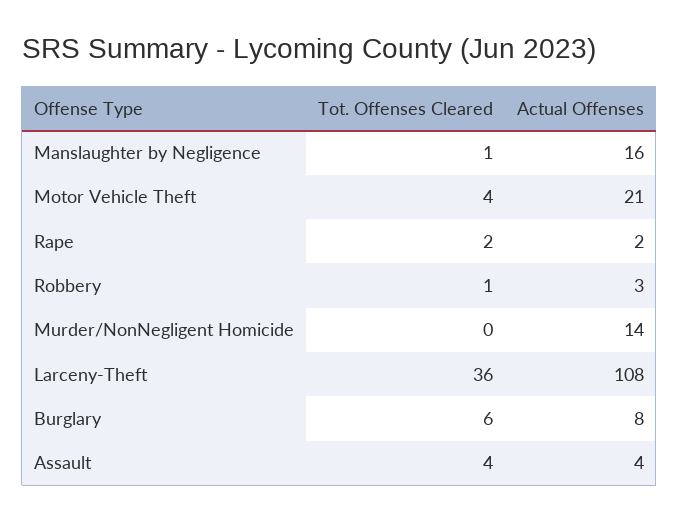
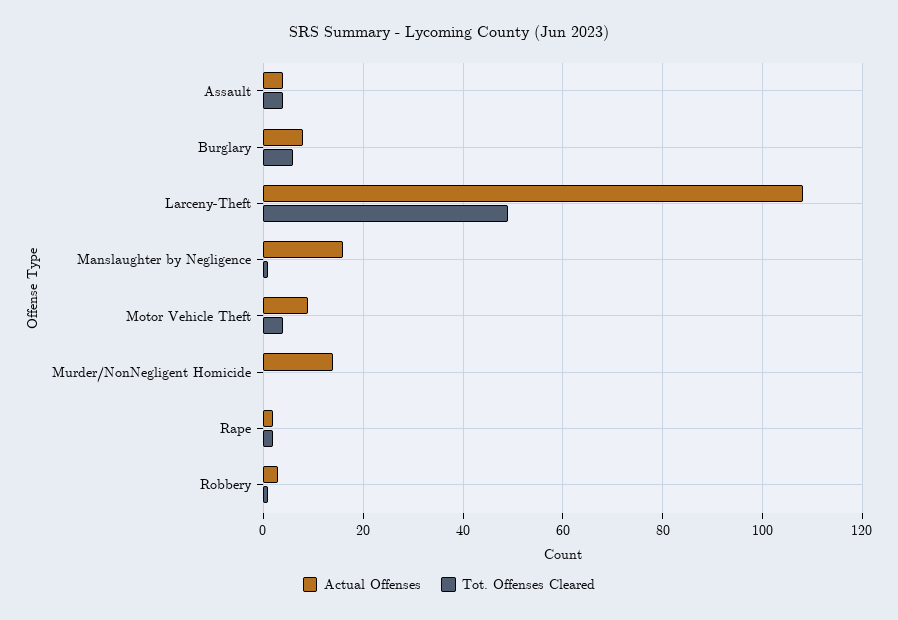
  {
    "Tot. Offenses Cleared": {
      "Manslaughter by Negligence": 1,
      "Motor Vehicle Theft": 4,
      "Rape": 2,
      "Robbery": 1,
      "Murder/NonNegligent Homicide": 0,
-     "Larceny-Theft": 36,
+     "Larceny-Theft": 50,
      "Burglary": 6,
      "Assault": 4
    },
    "Actual Offenses": {
      "Manslaughter by Negligence": 16,
-     "Motor Vehicle Theft": 21,
+     "Motor Vehicle Theft": 10,
      "Rape": 2,
      "Robbery": 3,
      "Murder/NonNegligent Homicide": 14,
      "Larceny-Theft": 108,
      "Burglary": 8,
      "Assault": 4
    }
  }

